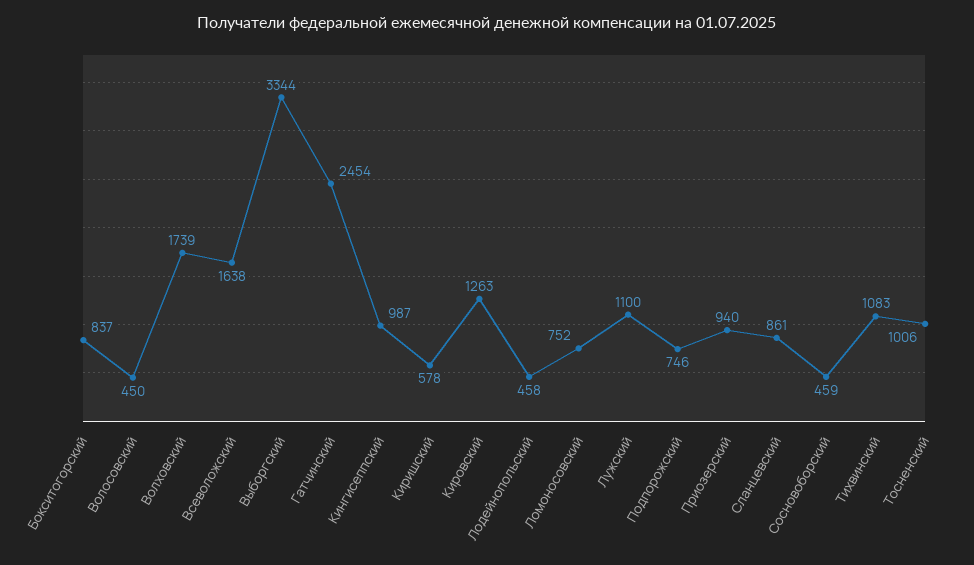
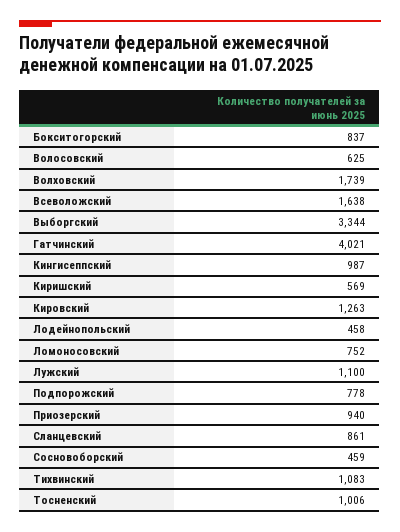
  {
    "Бокситогорский": 837,
-   "Волосовский": 450,
+   "Волосовский": 625,
    "Волховский": 1739,
    "Всеволожский": 1638,
    "Выборгский": 3344,
-   "Гатчинский": 2454,
+   "Гатчинский": 4021,
    "Кингисеппский": 987,
-   "Киришский": 578,
+   "Киришский": 569,
    "Кировский": 1263,
    "Лодейнопольский": 458,
    "Ломоносовский": 752,
    "Лужский": 1100,
-   "Подпорожский": 746,
+   "Подпорожский": 778,
    "Приозерский": 940,
    "Сланцевский": 861,
    "Сосновоборский": 459,
    "Тихвинский": 1083,
    "Тосненский": 1006
  }

